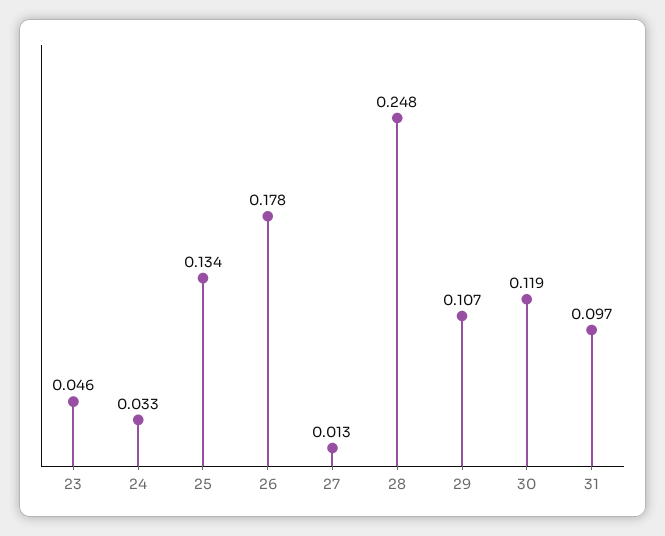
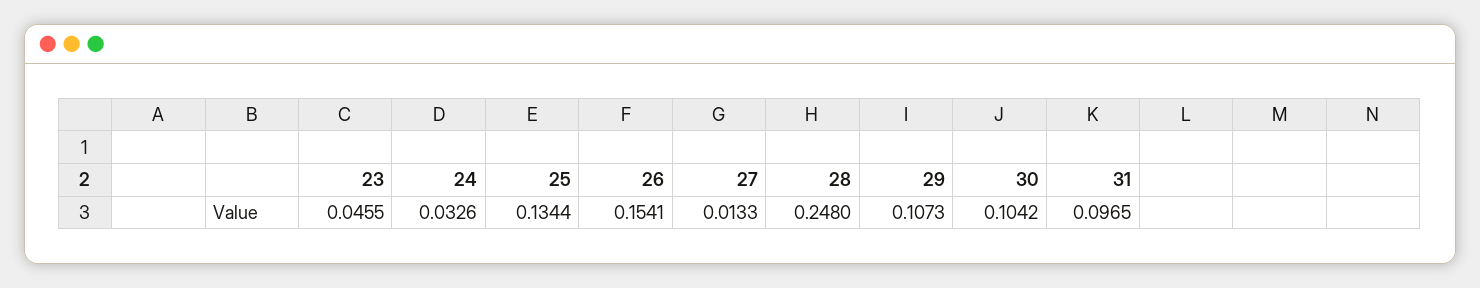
  {
    "23": 0.0455,
    "24": 0.0326,
    "25": 0.1344,
-   "26": 0.178,
+   "26": 0.1541,
    "27": 0.0133,
    "28": 0.248,
    "29": 0.1073,
-   "30": 0.119,
+   "30": 0.1042,
    "31": 0.0965
  }

